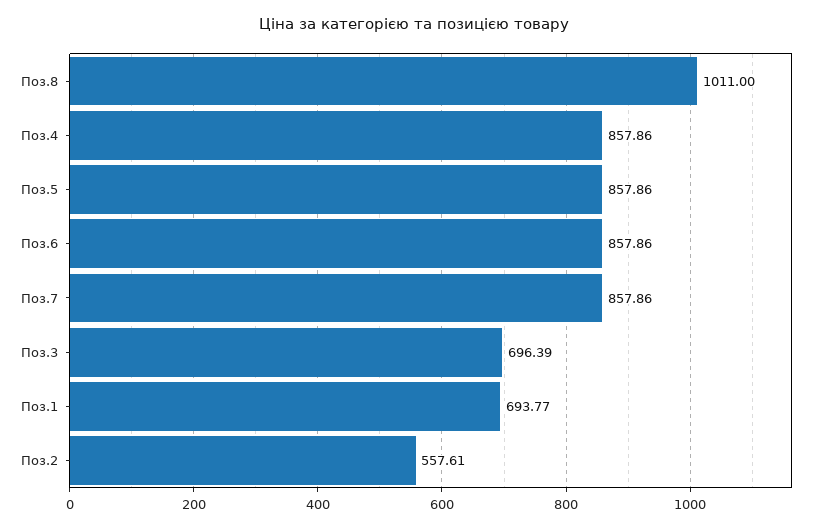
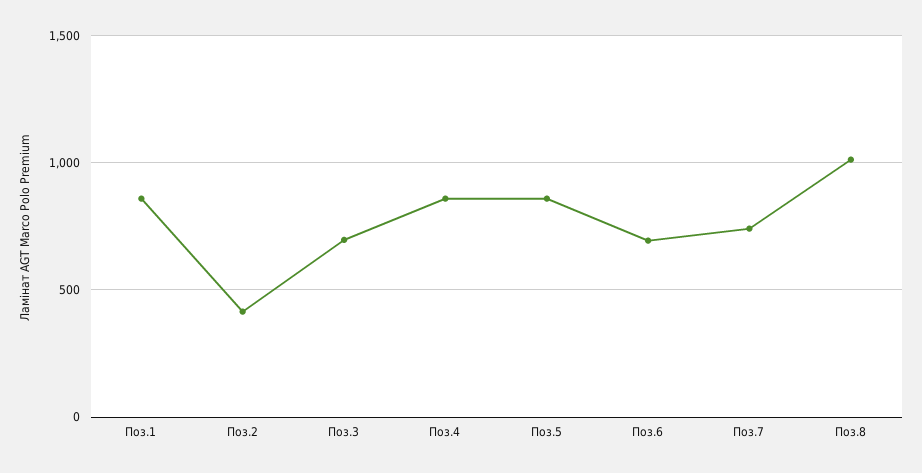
  {
    "Поз.8": 1011,
    "Поз.4": 857.86,
    "Поз.5": 857.86,
-   "Поз.6": 857.86,
+   "Поз.6": 700,
-   "Поз.7": 857.86,
+   "Поз.7": 750,
    "Поз.3": 696.39,
-   "Поз.1": 693.77,
+   "Поз.1": 850,
-   "Поз.2": 557.61
+   "Поз.2": 400
  }

